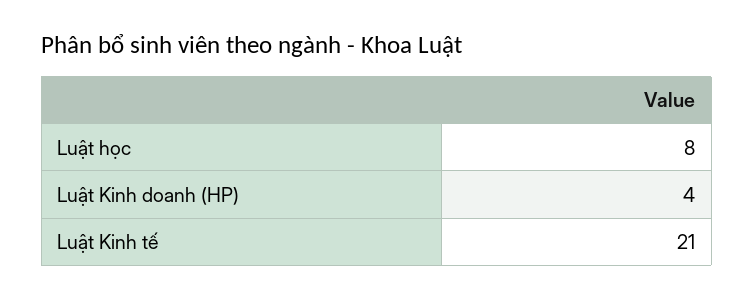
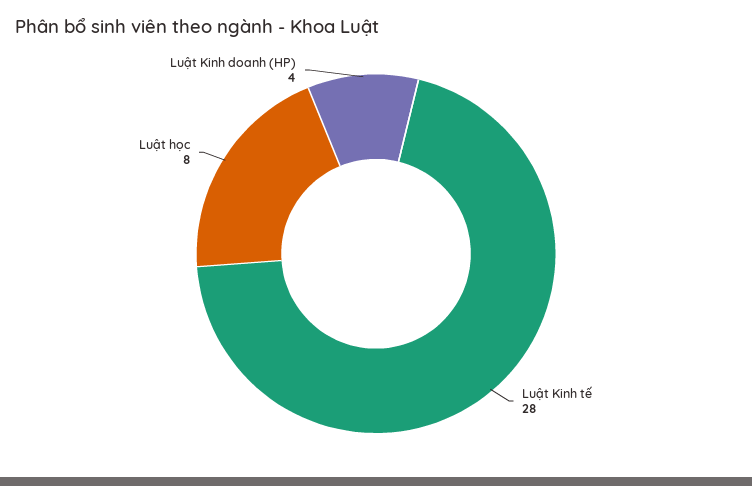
  {
    "Luật học": 8,
    "Luật Kinh doanh (HP)": 4,
-   "Luật Kinh tế": 21
+   "Luật Kinh tế": 28
  }

